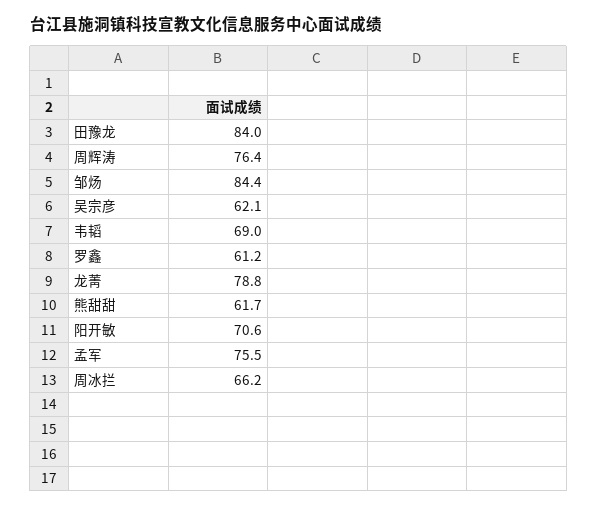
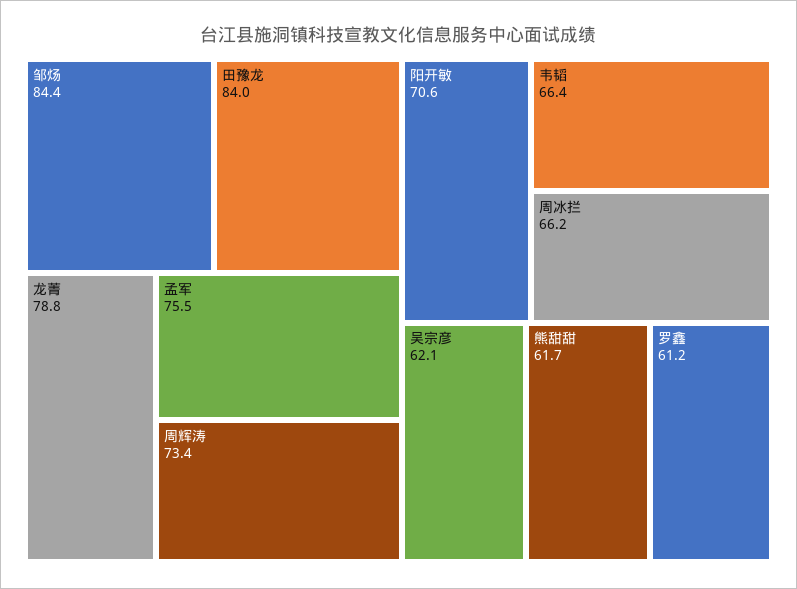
  {
    "田豫龙": 84,
-   "周辉涛": 76.4,
+   "周辉涛": 73.4,
    "邹炀": 84.4,
    "吴宗彦": 62.1,
-   "韦韬": 69,
+   "韦韬": 66.4,
    "罗鑫": 61.2,
    "龙菁": 78.8,
    "熊甜甜": 61.7,
    "阳开敏": 70.6,
    "孟军": 75.5,
    "周冰拦": 66.2
  }

